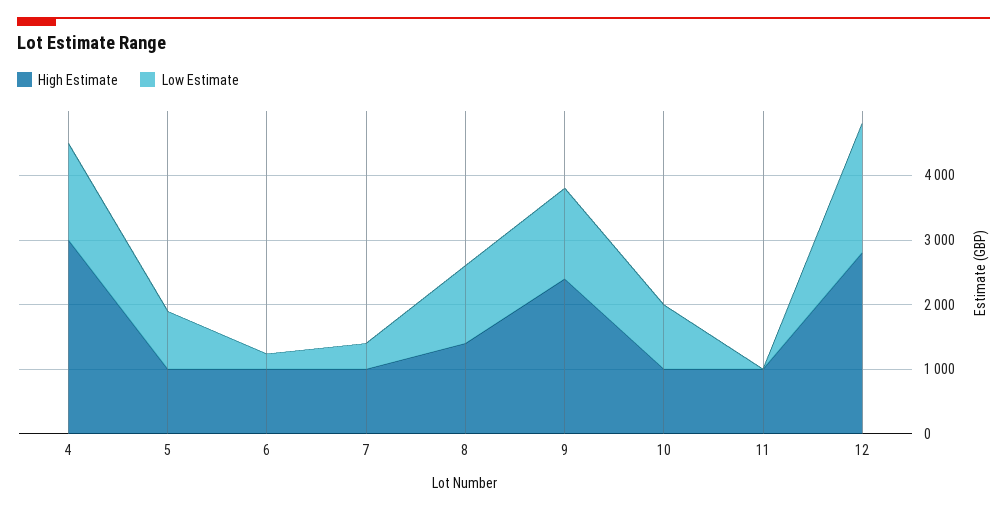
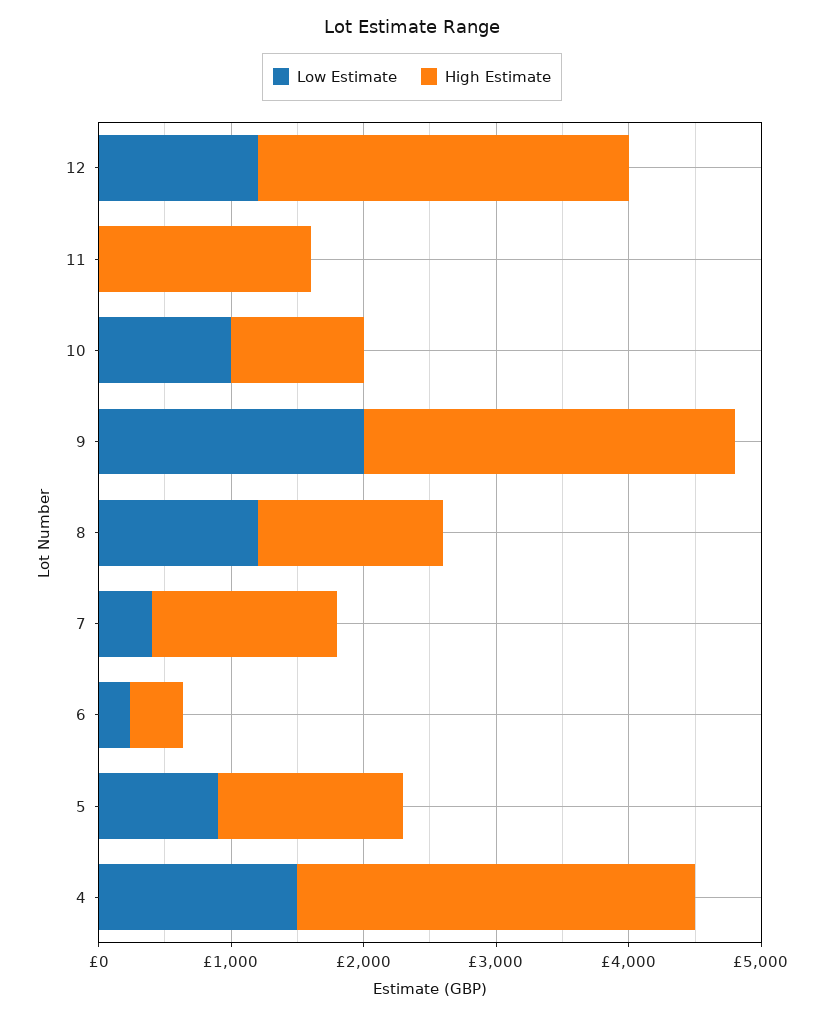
  {
    "High Estimate": {
      "4": 3000,
-     "5": 1000,
+     "5": 1400,
-     "6": 1000,
+     "6": 400,
-     "7": 1000,
+     "7": 1400,
      "8": 1400,
-     "9": 2400,
+     "9": 2800,
      "10": 1000,
-     "11": 1000,
+     "11": 1600,
      "12": 2800
    },
    "Low Estimate": {
      "4": 1600,
      "5": 1000,
      "6": 200,
      "7": 400,
      "8": 1200,
-     "9": 1400,
+     "9": 2000,
      "10": 1000,
      "11": 0,
-     "12": 2000
+     "12": 1200
    }
  }

